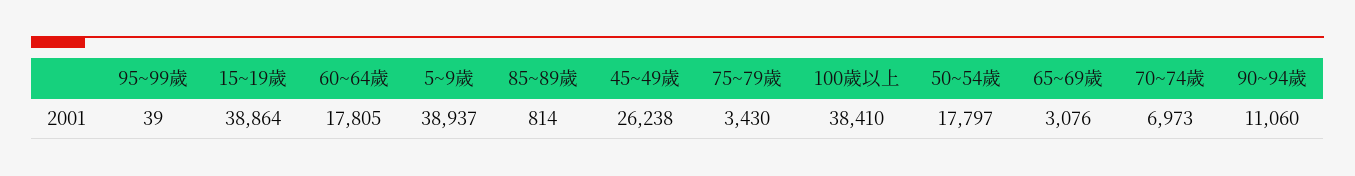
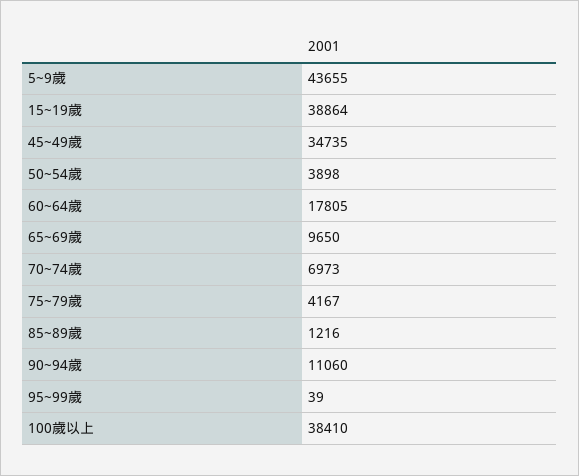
  {
    "95~99歲": 39,
    "15~19歲": 38864,
    "60~64歲": 17805,
-   "5~9歲": 38937,
+   "5~9歲": 43655,
-   "85~89歲": 814,
+   "85~89歲": 1216,
-   "45~49歲": 26238,
+   "45~49歲": 34735,
-   "75~79歲": 3430,
+   "75~79歲": 4167,
    "100歲以上": 38410,
-   "50~54歲": 17797,
+   "50~54歲": 3898,
-   "65~69歲": 3076,
+   "65~69歲": 9650,
    "70~74歲": 6973,
    "90~94歲": 11060
  }

